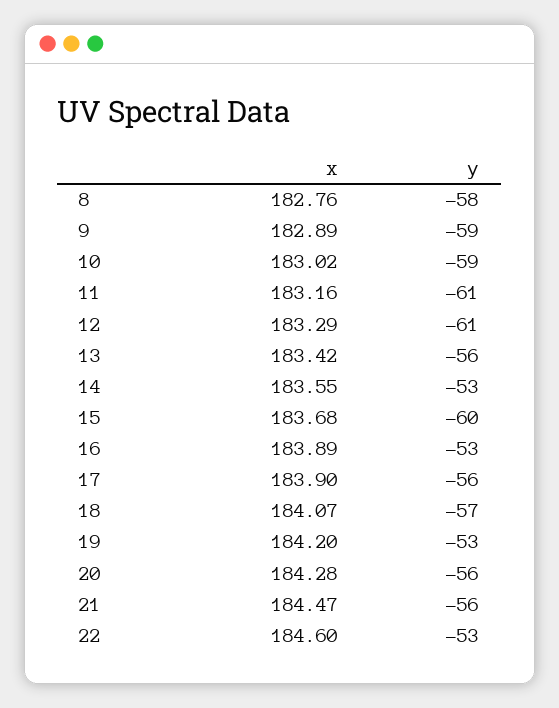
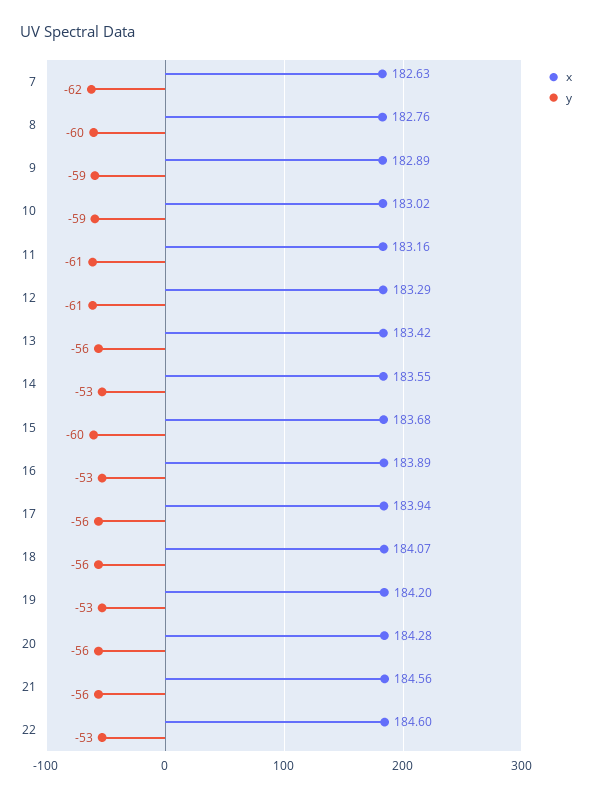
  {
    "x": {
      "8": 182.76,
      "9": 182.89,
      "10": 183.02,
      "11": 183.16,
      "12": 183.29,
      "13": 183.42,
      "14": 183.55,
      "15": 183.68,
      "16": 183.89,
-     "17": 183.9,
+     "17": 183.94,
      "18": 184.07,
      "19": 184.2,
      "20": 184.28,
-     "21": 184.47,
+     "21": 184.56,
-     "22": 184.6
+     "22": 184.6,
+     "7": 182.63
    },
    "y": {
-     "8": -58,
+     "8": -60,
      "9": -59,
      "10": -59,
      "11": -61,
      "12": -61,
      "13": -56,
      "14": -53,
      "15": -60,
      "16": -53,
      "17": -56,
-     "18": -57,
+     "18": -56,
      "19": -53,
      "20": -56,
      "21": -56,
-     "22": -53
+     "22": -53,
+     "7": -62
    }
  }

